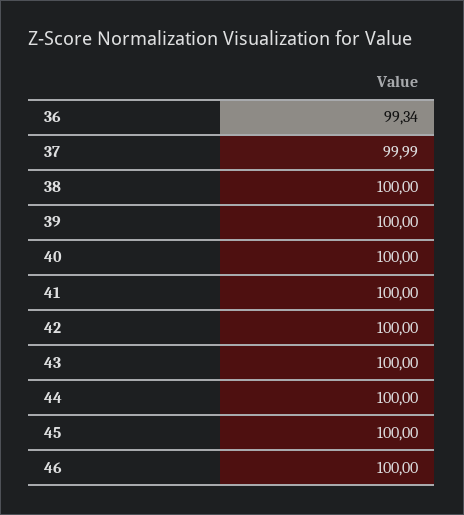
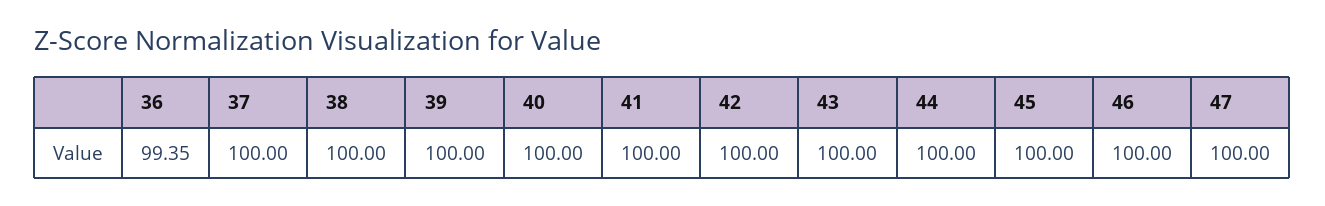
  {
-   "36": 99.34,
+   "36": 99.35,
-   "37": 99.99,
+   "37": 100,
    "38": 100,
    "39": 100,
    "40": 100,
    "41": 100,
    "42": 100,
    "43": 100,
    "44": 100,
    "45": 100,
-   "46": 100
+   "46": 100,
+   "47": 100
  }

